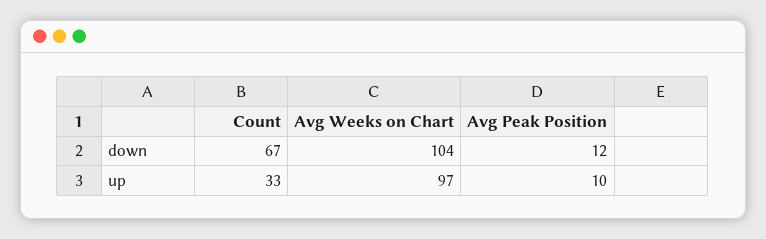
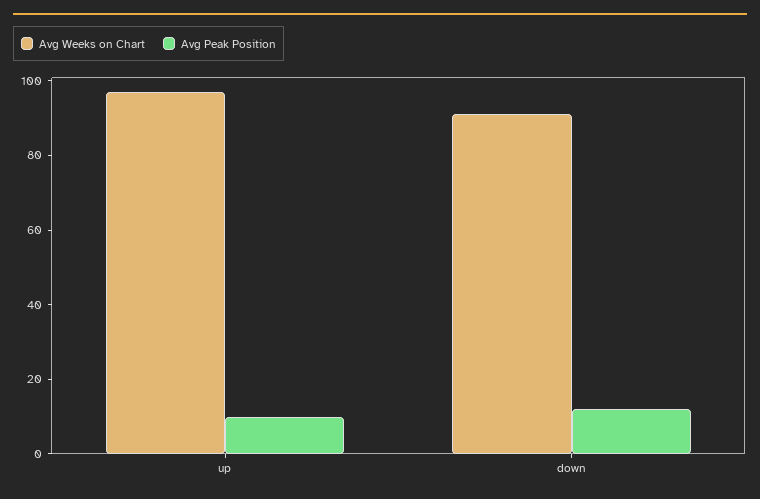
  {
-   "Count": {
-     "down": 67,
-     "up": 33
-   },
    "Avg Weeks on Chart": {
-     "down": 104,
+     "down": 90,
      "up": 97
    },
    "Avg Peak Position": {
      "down": 12,
      "up": 10
    }
  }

